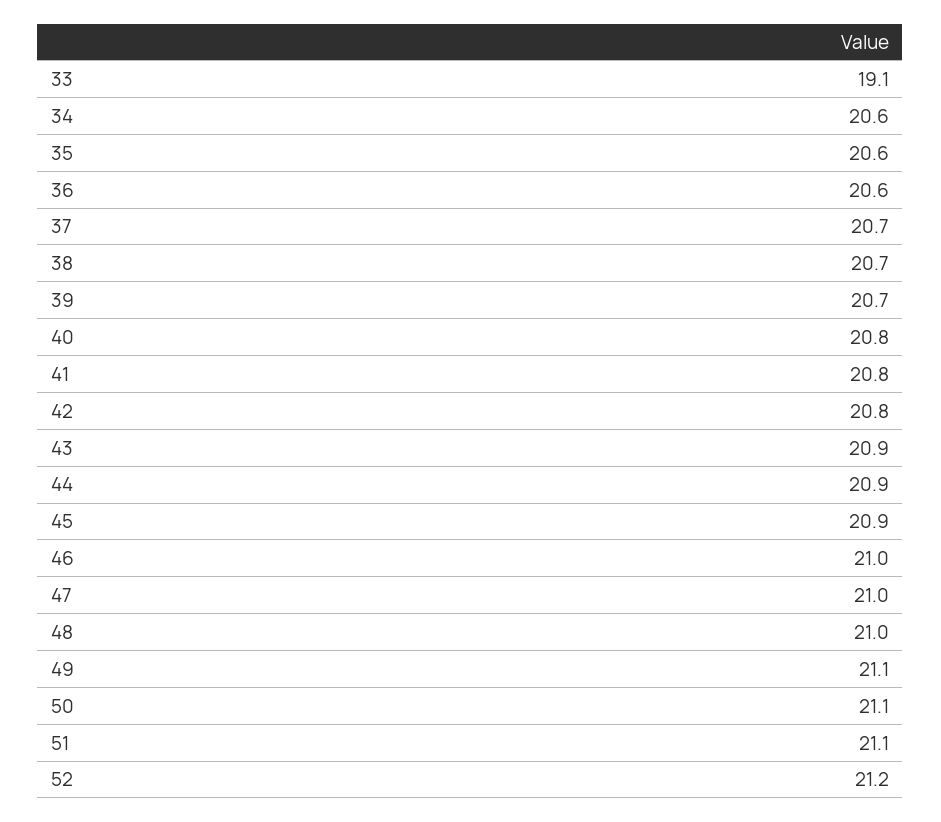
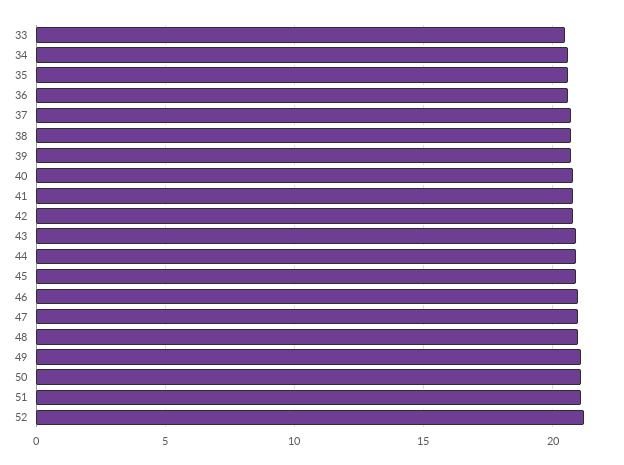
  {
-   "33": 19.1,
+   "33": 20.5,
    "34": 20.6,
    "35": 20.6,
    "36": 20.6,
    "37": 20.7,
    "38": 20.7,
    "39": 20.7,
    "40": 20.8,
    "41": 20.8,
    "42": 20.8,
    "43": 20.9,
    "44": 20.9,
    "45": 20.9,
    "46": 21,
    "47": 21,
    "48": 21,
    "49": 21.1,
    "50": 21.1,
    "51": 21.1,
    "52": 21.2
  }

